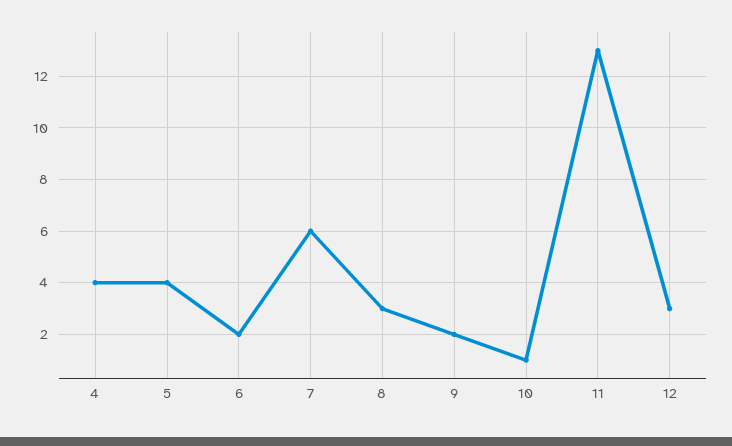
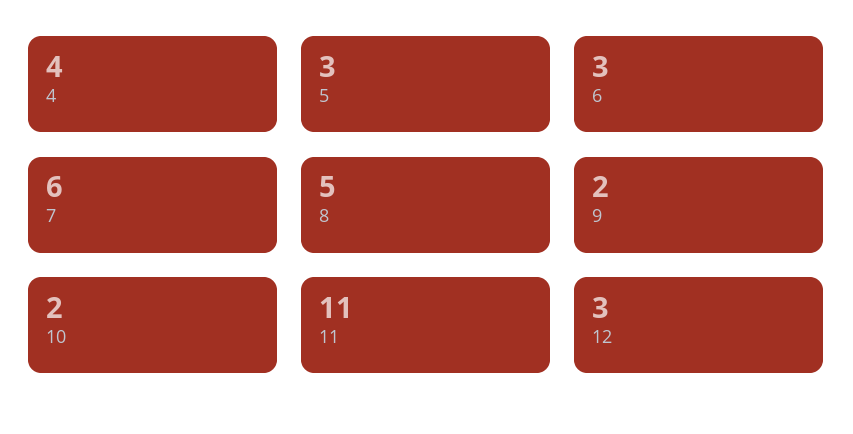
  {
    "4": 4,
-   "5": 4,
+   "5": 3,
-   "6": 2,
+   "6": 3,
    "7": 6,
-   "8": 3,
+   "8": 5,
    "9": 2,
-   "10": 1,
+   "10": 2,
-   "11": 13,
+   "11": 11,
    "12": 3
  }

